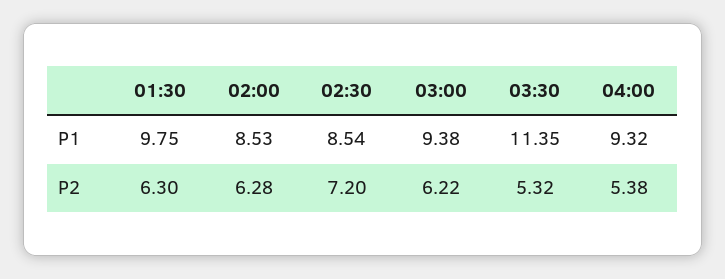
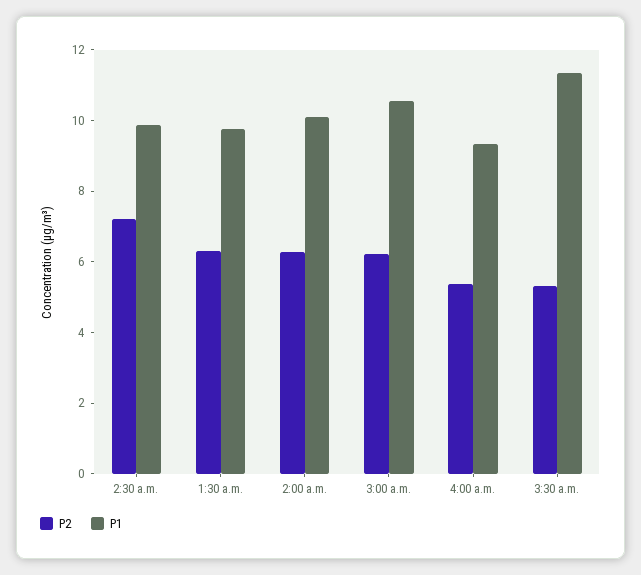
  {
    "P1": {
      "01:30": 9.75,
-     "02:00": 8.53,
+     "02:00": 10,
-     "02:30": 8.54,
+     "02:30": 10,
-     "03:00": 9.38,
+     "03:00": 10.5,
      "03:30": 11.35,
      "04:00": 9.32
    },
    "P2": {
      "01:30": 6.3,
      "02:00": 6.28,
      "02:30": 7.2,
      "03:00": 6.22,
      "03:30": 5.32,
      "04:00": 5.38
    }
  }

